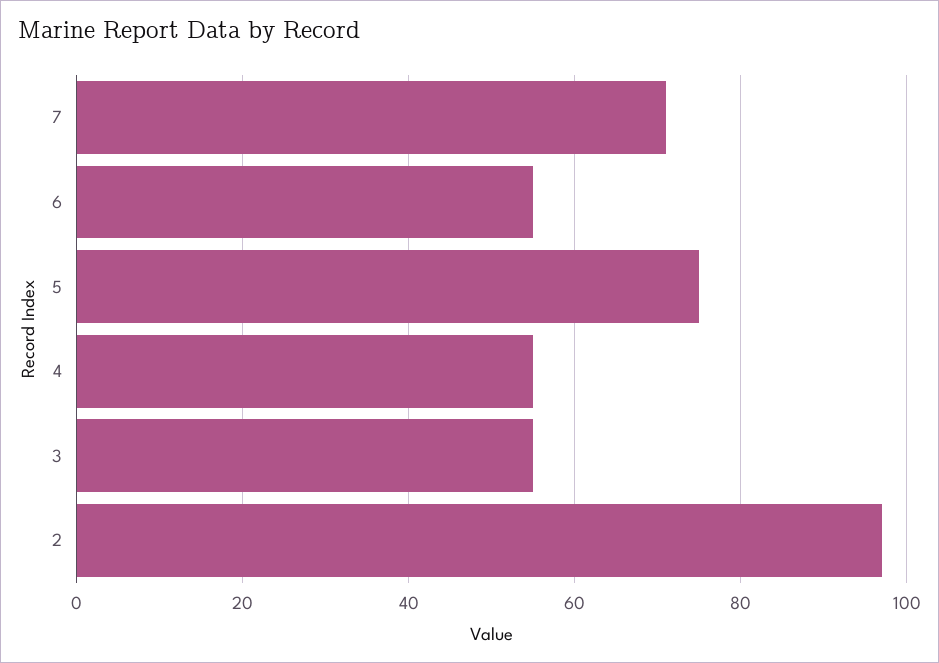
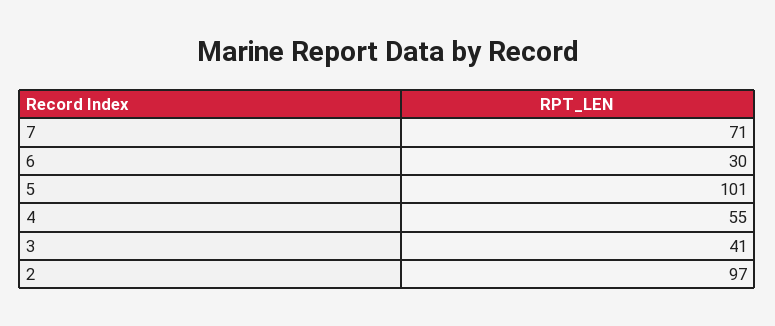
  {
    "7": 71,
-   "6": 55,
+   "6": 30,
-   "5": 75,
+   "5": 101,
    "4": 55,
-   "3": 55,
+   "3": 41,
    "2": 97
  }

